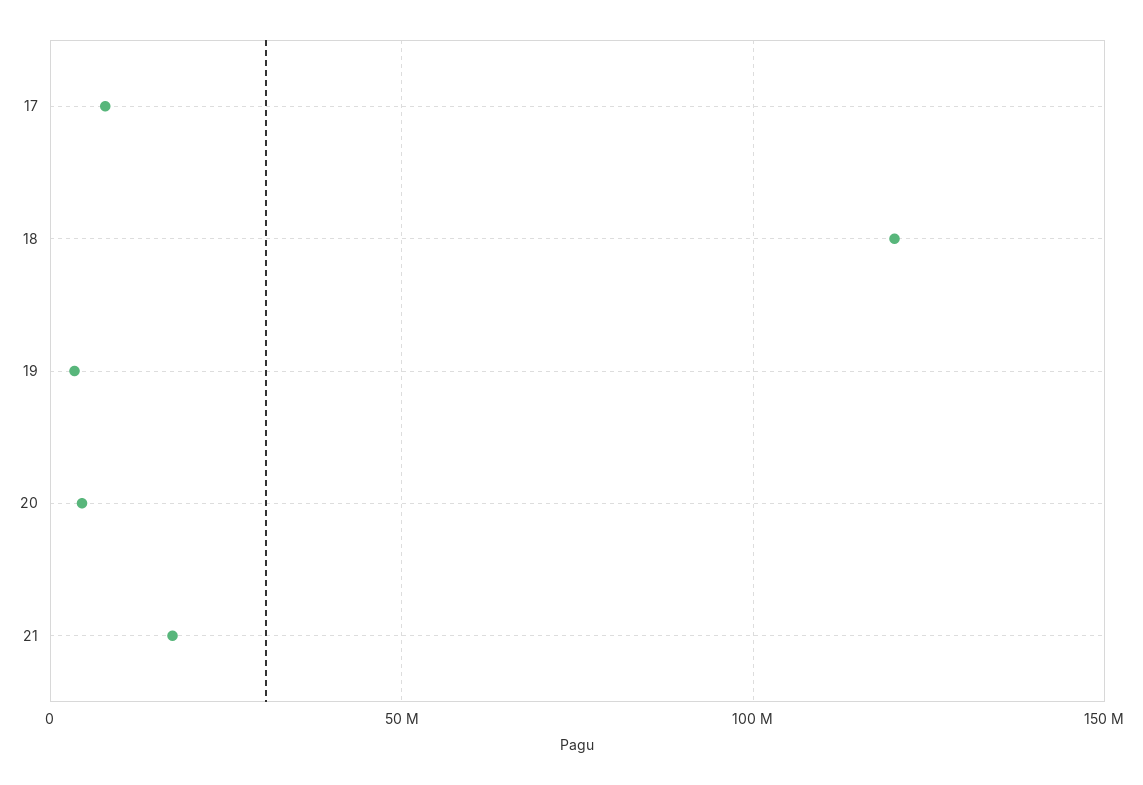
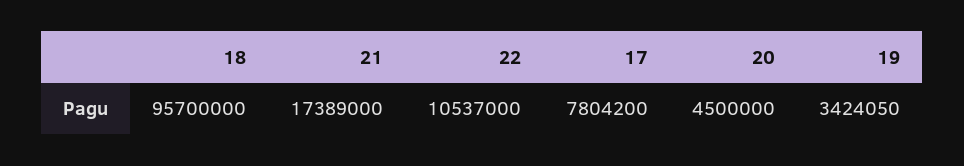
  {
    "17": 7804200,
-   "18": 120000000,
+   "18": 95700000,
    "19": 3424050,
    "20": 4500000,
-   "21": 17389000
+   "21": 17389000,
+   "22": 10537000
  }

